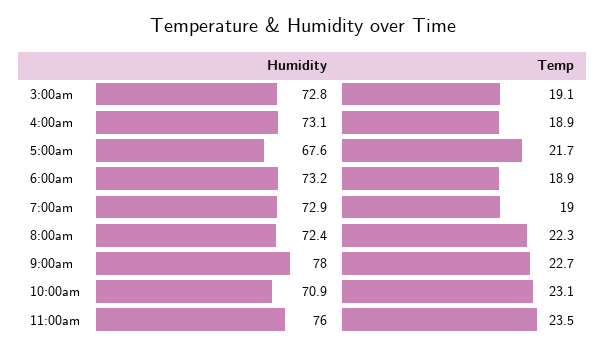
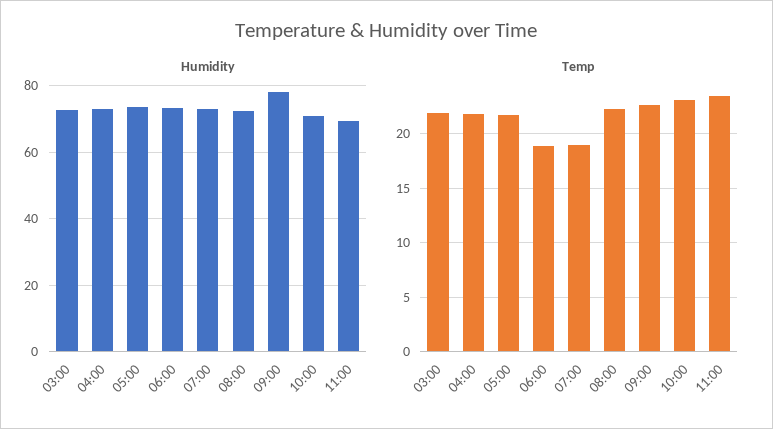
  {
    "Humidity": {
      "3:00am": 72.8,
      "4:00am": 73.1,
-     "5:00am": 67.6,
+     "5:00am": 74,
      "6:00am": 73.2,
      "7:00am": 72.9,
      "8:00am": 72.4,
      "9:00am": 78,
      "10:00am": 70.9,
-     "11:00am": 76
+     "11:00am": 70
    },
    "Temp": {
-     "3:00am": 19.1,
+     "3:00am": 22,
-     "4:00am": 18.9,
+     "4:00am": 22,
      "5:00am": 21.7,
      "6:00am": 18.9,
      "7:00am": 19,
      "8:00am": 22.3,
      "9:00am": 22.7,
      "10:00am": 23.1,
      "11:00am": 23.5
    }
  }

